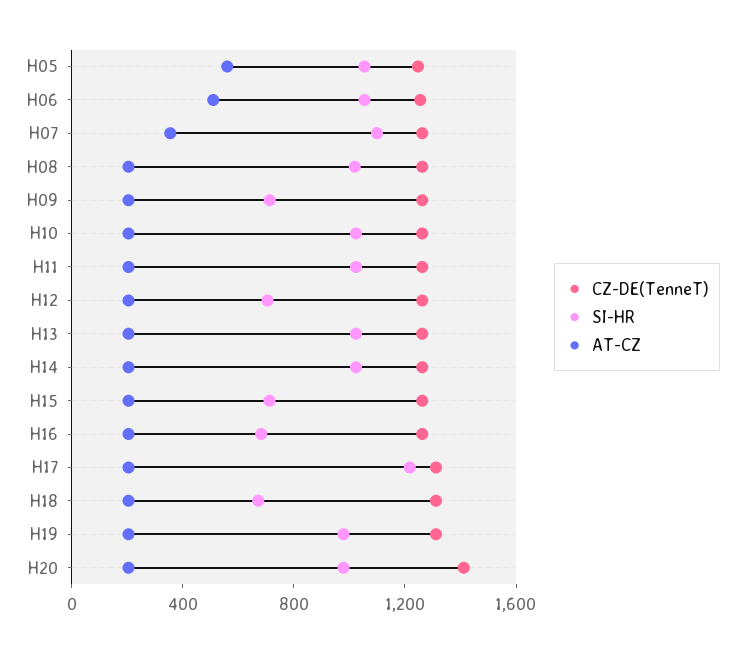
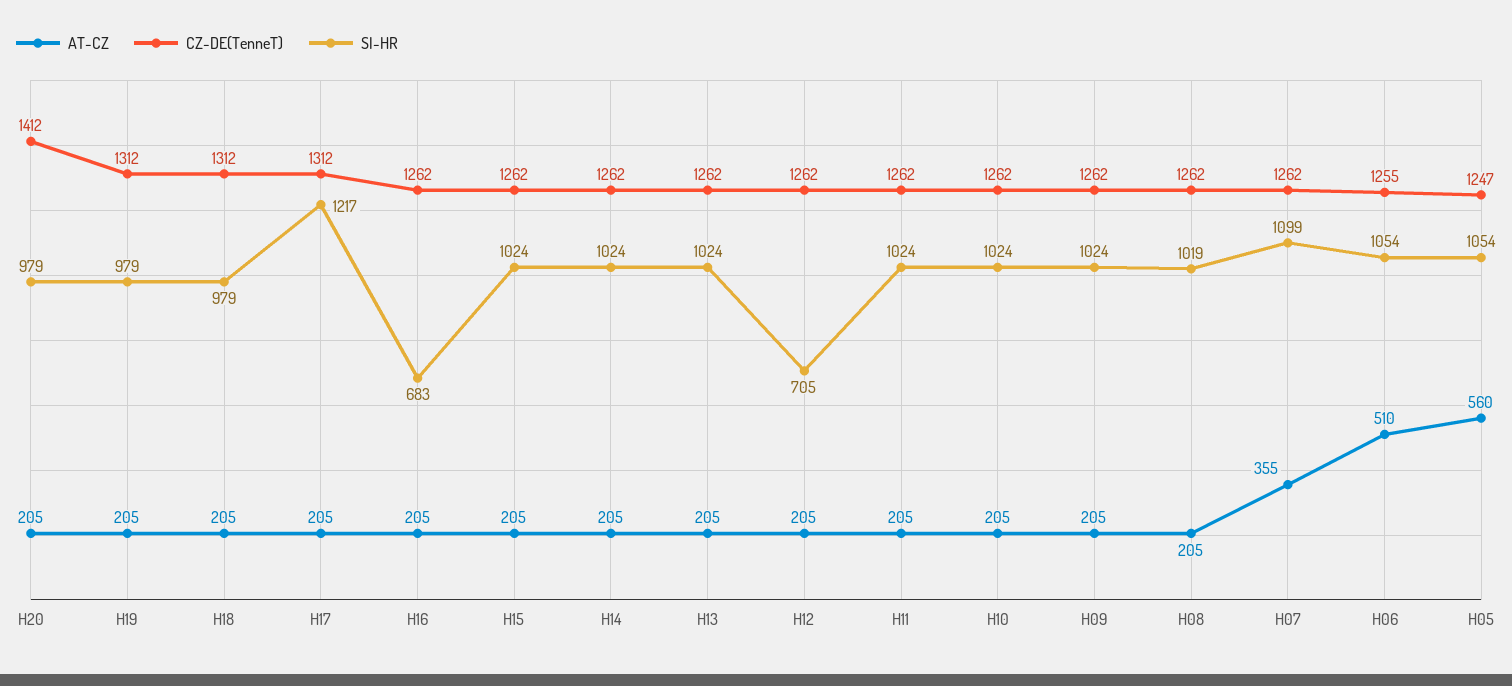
  {
    "CZ-DE(TenneT)": {
      "H05": 1247,
      "H06": 1255,
      "H07": 1262,
      "H08": 1262,
      "H09": 1262,
      "H10": 1262,
      "H11": 1262,
      "H12": 1262,
      "H13": 1262,
      "H14": 1262,
      "H15": 1262,
      "H16": 1262,
      "H17": 1312,
      "H18": 1312,
      "H19": 1312,
      "H20": 1412
    },
    "SI-HR": {
      "H05": 1054,
      "H06": 1054,
      "H07": 1099,
      "H08": 1019,
-     "H09": 700,
+     "H09": 1024,
      "H10": 1024,
      "H11": 1024,
      "H12": 705,
      "H13": 1024,
      "H14": 1024,
-     "H15": 700,
+     "H15": 1024,
      "H16": 683,
      "H17": 1217,
-     "H18": 700,
+     "H18": 979,
      "H19": 979,
      "H20": 979
    },
    "AT-CZ": {
      "H05": 560,
      "H06": 510,
      "H07": 355,
      "H08": 205,
      "H09": 205,
      "H10": 205,
      "H11": 205,
      "H12": 205,
      "H13": 205,
      "H14": 205,
      "H15": 205,
      "H16": 205,
      "H17": 205,
      "H18": 205,
      "H19": 205,
      "H20": 205
    }
  }

